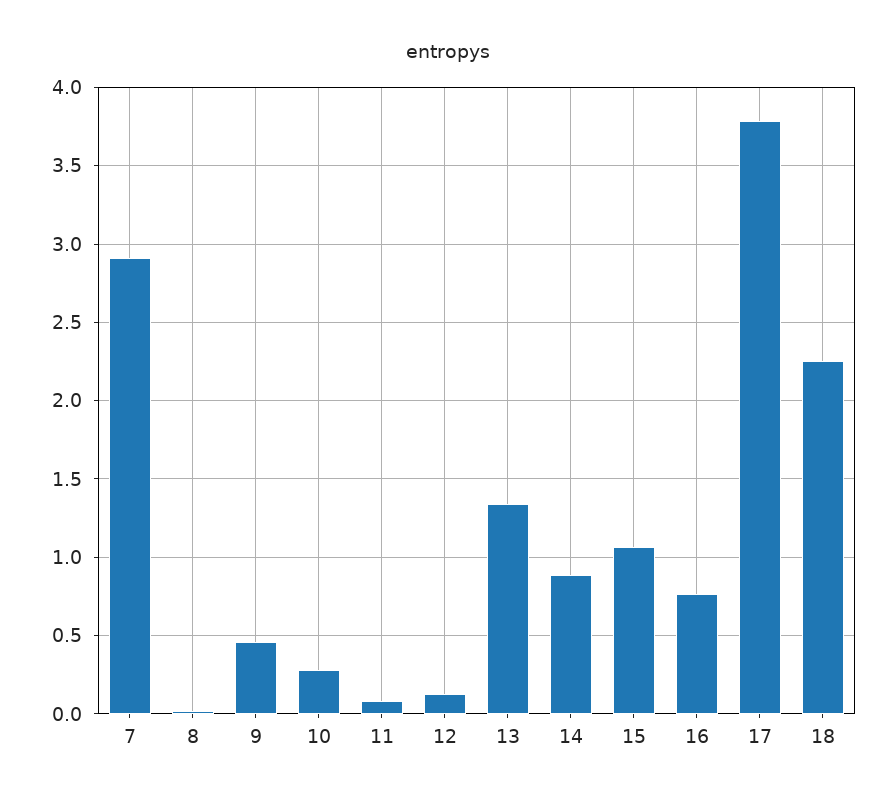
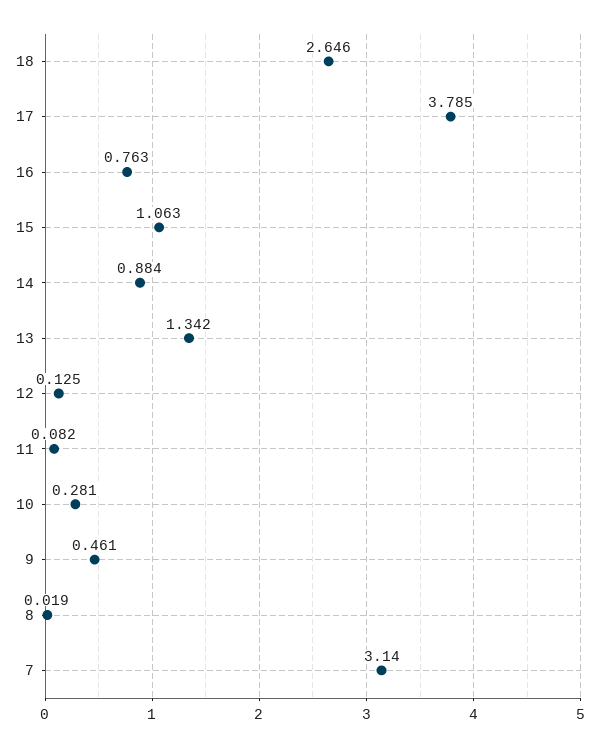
  {
-   "7": 2.9,
+   "7": 3.14,
    "8": 0.019,
    "9": 0.461,
    "10": 0.281,
    "11": 0.082,
    "12": 0.125,
    "13": 1.342,
    "14": 0.884,
    "15": 1.063,
    "16": 0.763,
    "17": 3.785,
-   "18": 2.25
+   "18": 2.646
  }

